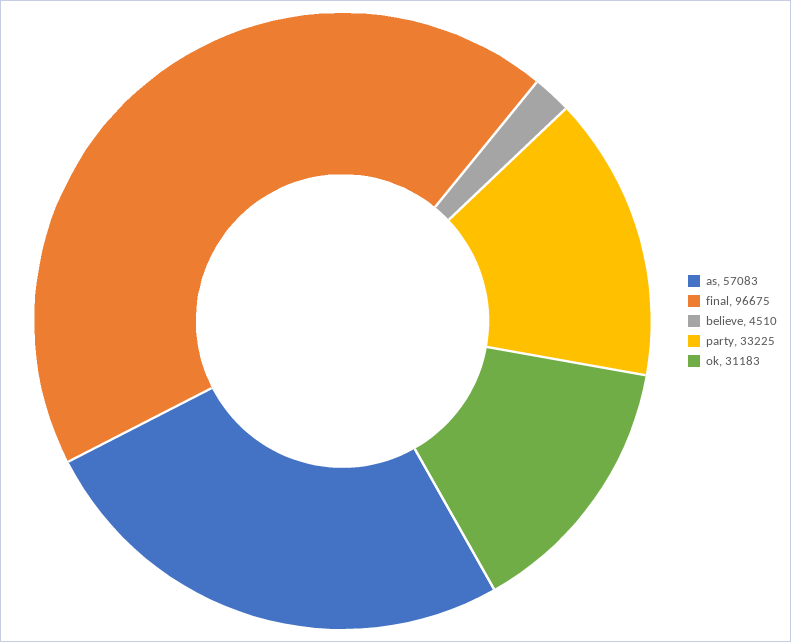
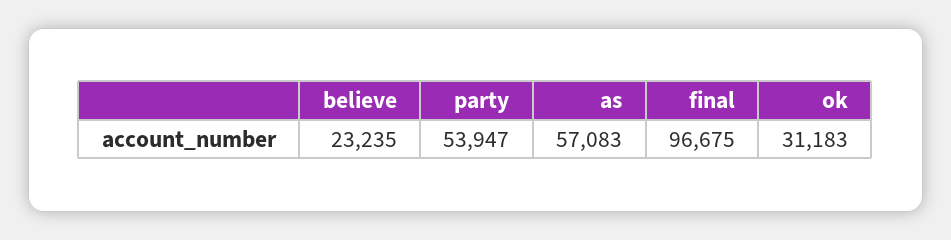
  {
    "as": 57083,
    "final": 96675,
-   "believe": 4510,
+   "believe": 23235,
-   "party": 33225,
+   "party": 53947,
    "ok": 31183
  }

